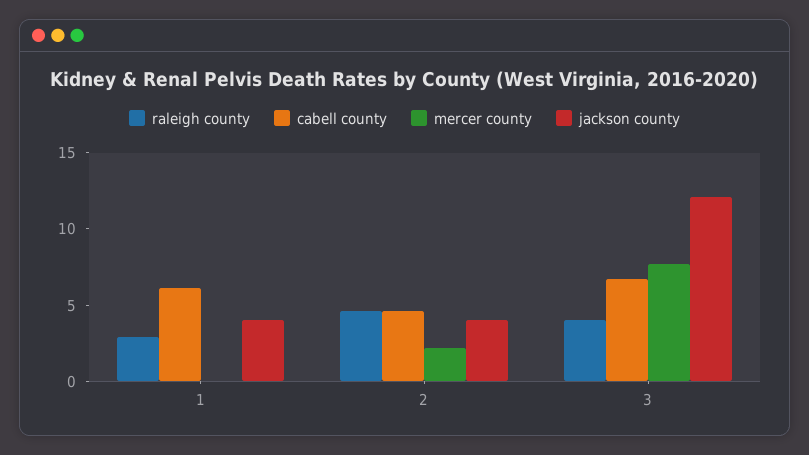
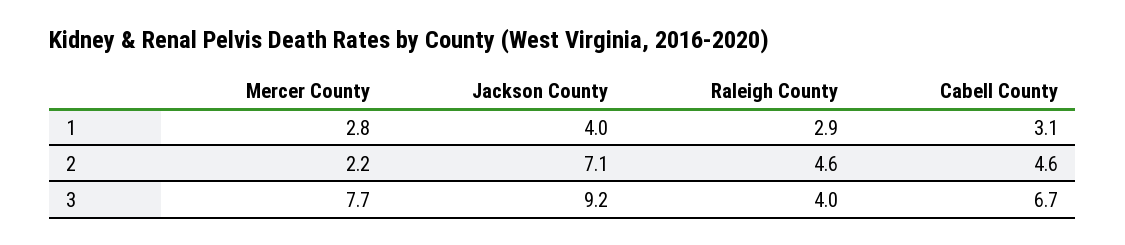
  {
    "raleigh county": {
      "1": 2.9,
      "2": 4.6,
      "3": 4
    },
    "cabell county": {
-     "1": 6,
+     "1": 3.1,
      "2": 4.6,
      "3": 6.7
    },
    "mercer county": {
-     "1": 0,
+     "1": 2.8,
      "2": 2.2,
      "3": 7.7
    },
    "jackson county": {
      "1": 4,
-     "2": 4,
+     "2": 7.1,
-     "3": 12
+     "3": 9.2
    }
  }

